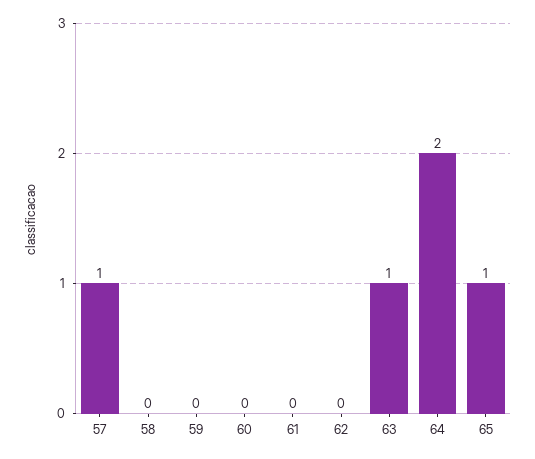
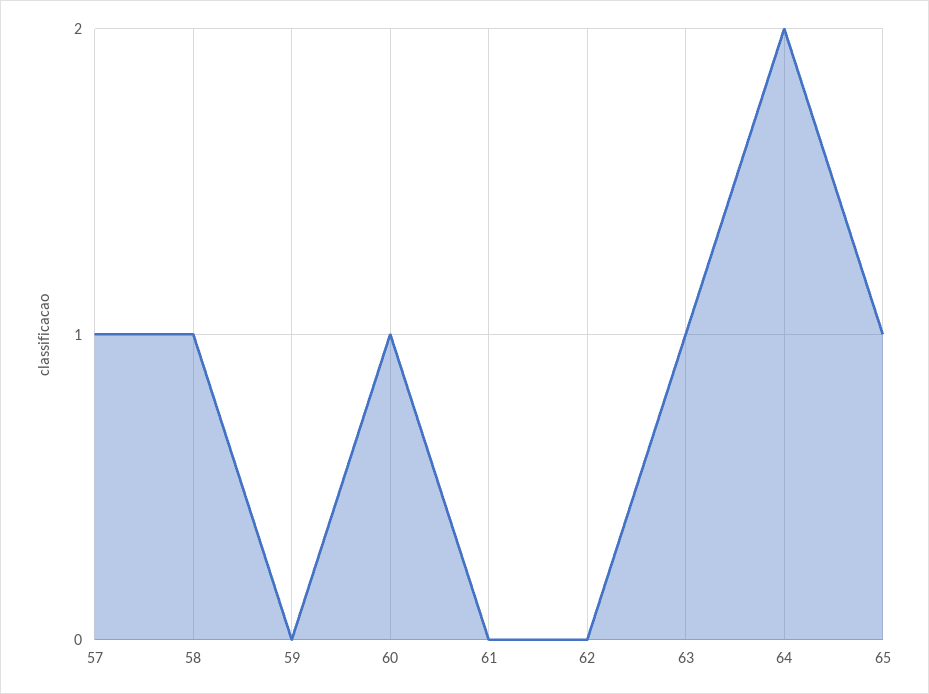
  {
    "57": 1,
-   "58": 0,
+   "58": 1,
    "59": 0,
-   "60": 0,
+   "60": 1,
    "61": 0,
    "62": 0,
    "63": 1,
    "64": 2,
    "65": 1
  }

